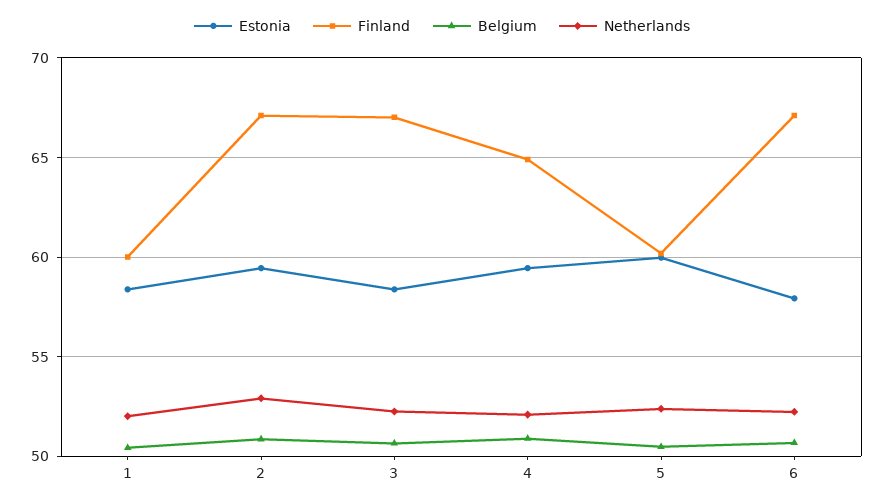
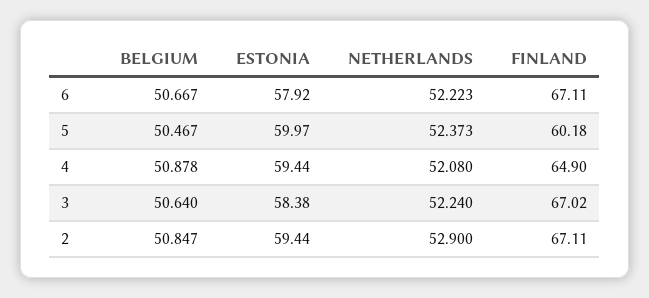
  {
    "Estonia": {
-     "1": 58.5,
      "2": 59.44,
      "3": 58.38,
      "4": 59.44,
      "5": 59.97,
      "6": 57.92
    },
    "Finland": {
-     "1": 60,
      "2": 67.11,
      "3": 67.02,
      "4": 64.9,
      "5": 60.18,
      "6": 67.11
    },
    "Belgium": {
-     "1": 50.5,
      "2": 50.847,
      "3": 50.64,
      "4": 50.878,
      "5": 50.467,
      "6": 50.667
    },
    "Netherlands": {
-     "1": 52,
      "2": 52.9,
      "3": 52.24,
      "4": 52.08,
      "5": 52.373,
      "6": 52.223
    }
  }

